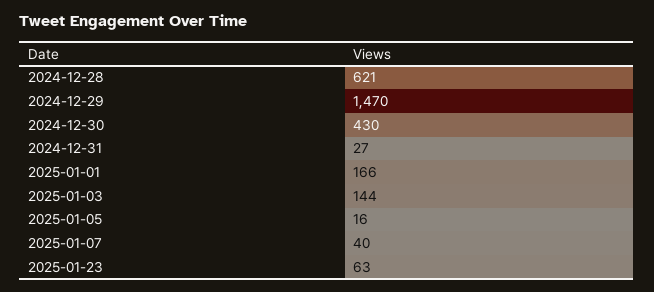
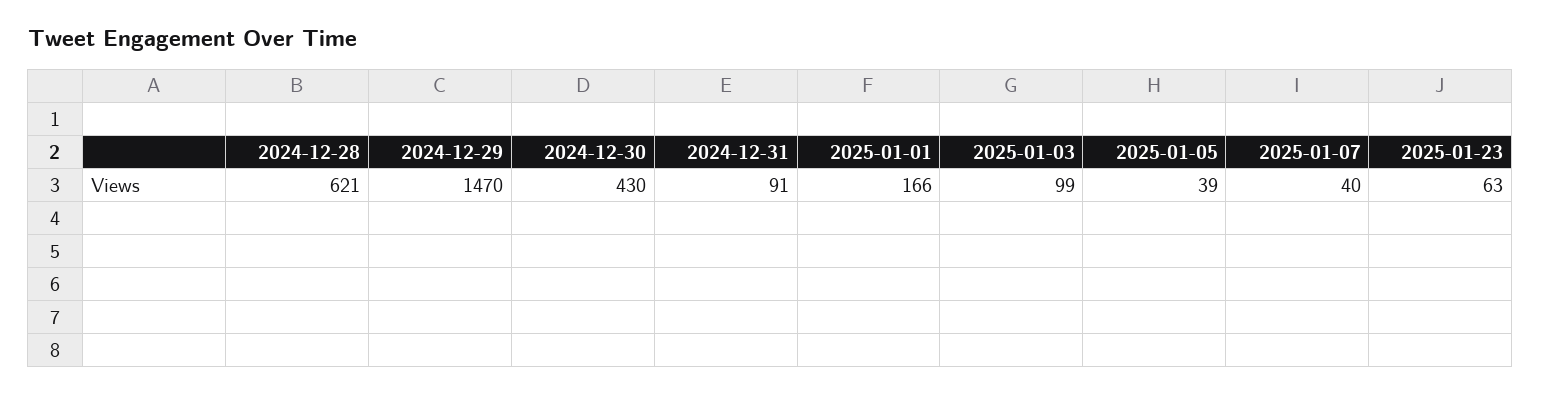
  {
    "2024-12-28": 621,
    "2024-12-29": 1470,
    "2024-12-30": 430,
-   "2024-12-31": 27,
+   "2024-12-31": 91,
    "2025-01-01": 166,
-   "2025-01-03": 144,
+   "2025-01-03": 99,
-   "2025-01-05": 16,
+   "2025-01-05": 39,
    "2025-01-07": 40,
    "2025-01-23": 63
  }

